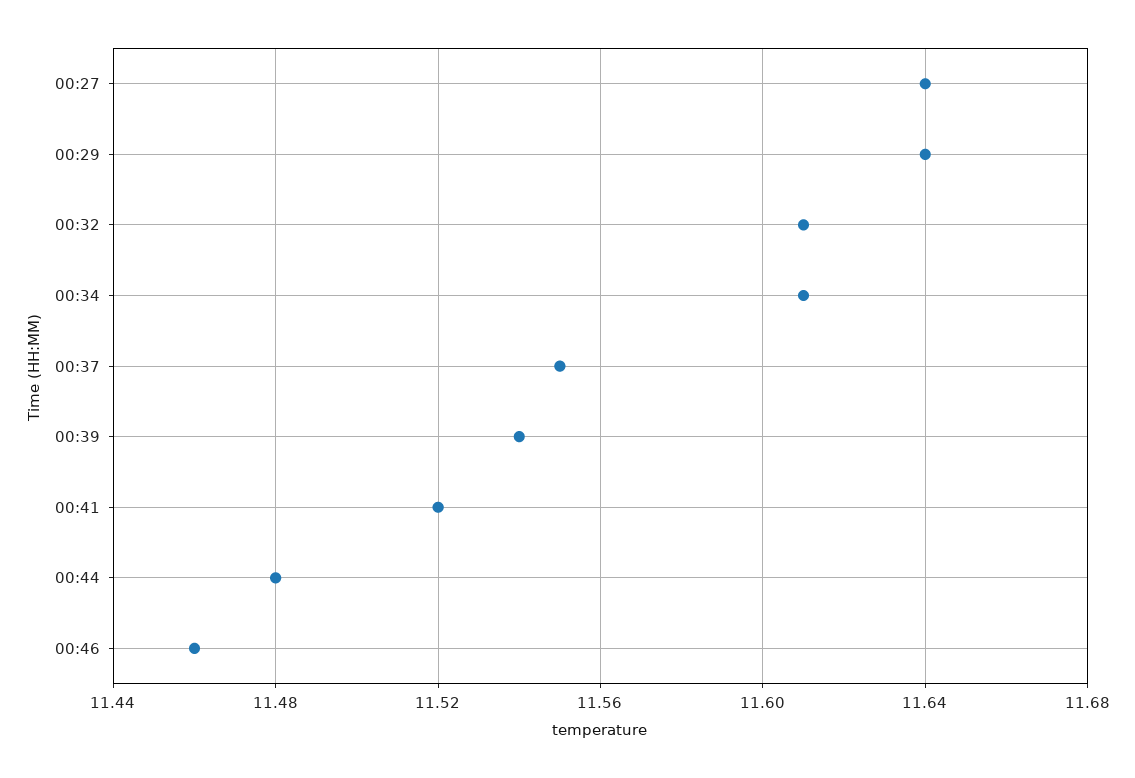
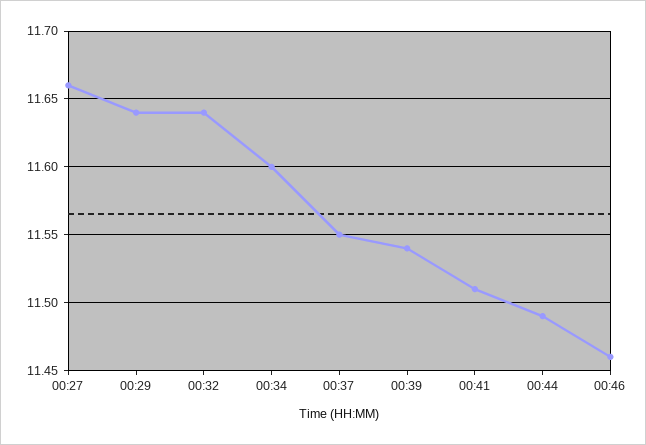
  {
-   "00:27": 11.64,
+   "00:27": 11.66,
    "00:29": 11.64,
-   "00:32": 11.61,
+   "00:32": 11.64,
-   "00:34": 11.61,
+   "00:34": 11.6,
    "00:37": 11.55,
    "00:39": 11.54,
-   "00:41": 11.52,
+   "00:41": 11.51,
-   "00:44": 11.48,
+   "00:44": 11.49,
    "00:46": 11.46
  }

